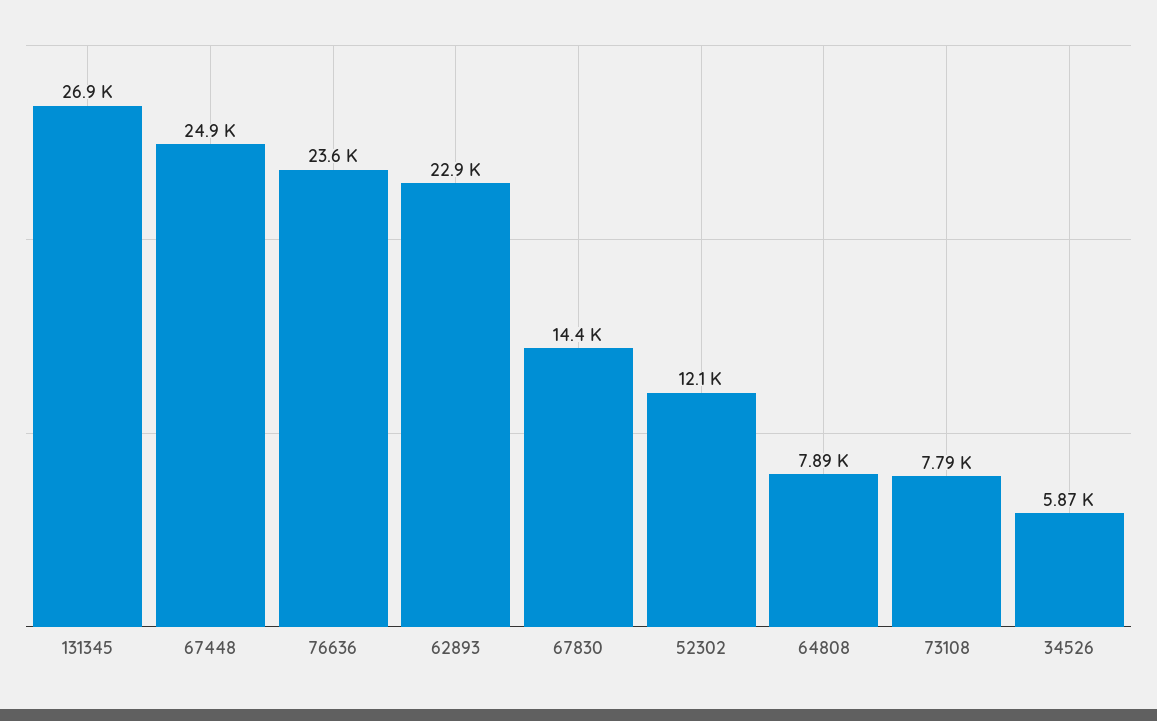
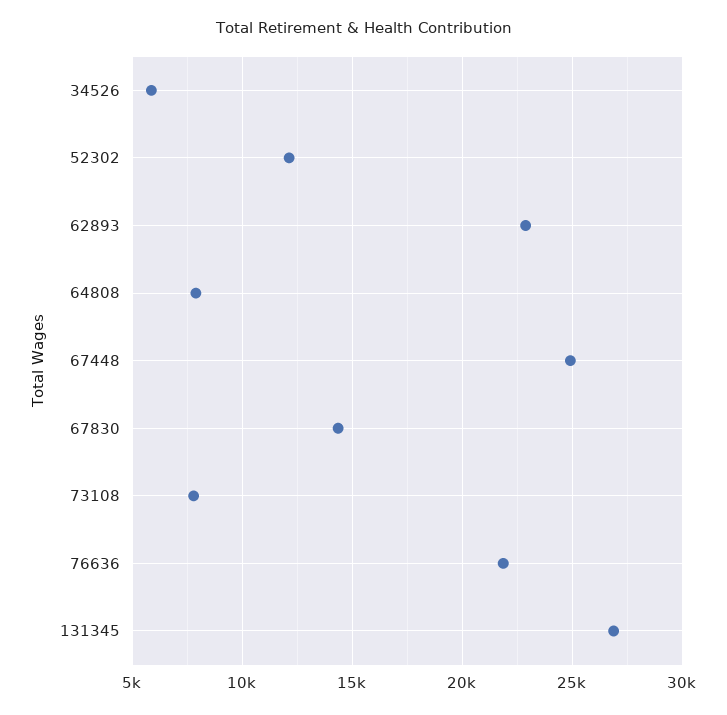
  {
    "131345": 26900,
    "67448": 24900,
-   "76636": 23600,
+   "76636": 22000,
    "62893": 22900,
    "67830": 14400,
    "52302": 12100,
    "64808": 7890,
    "73108": 7790,
    "34526": 5870
  }

